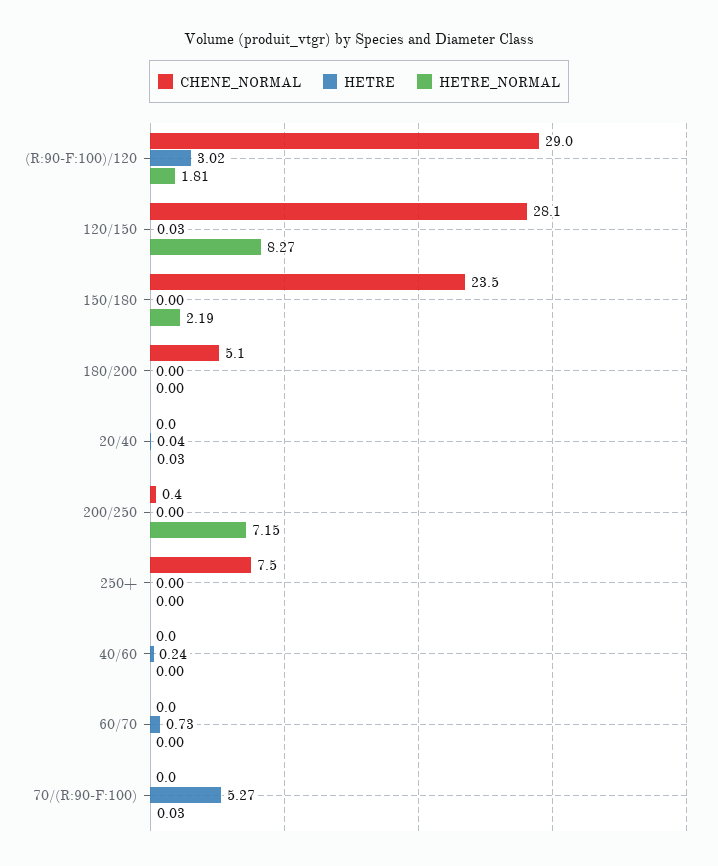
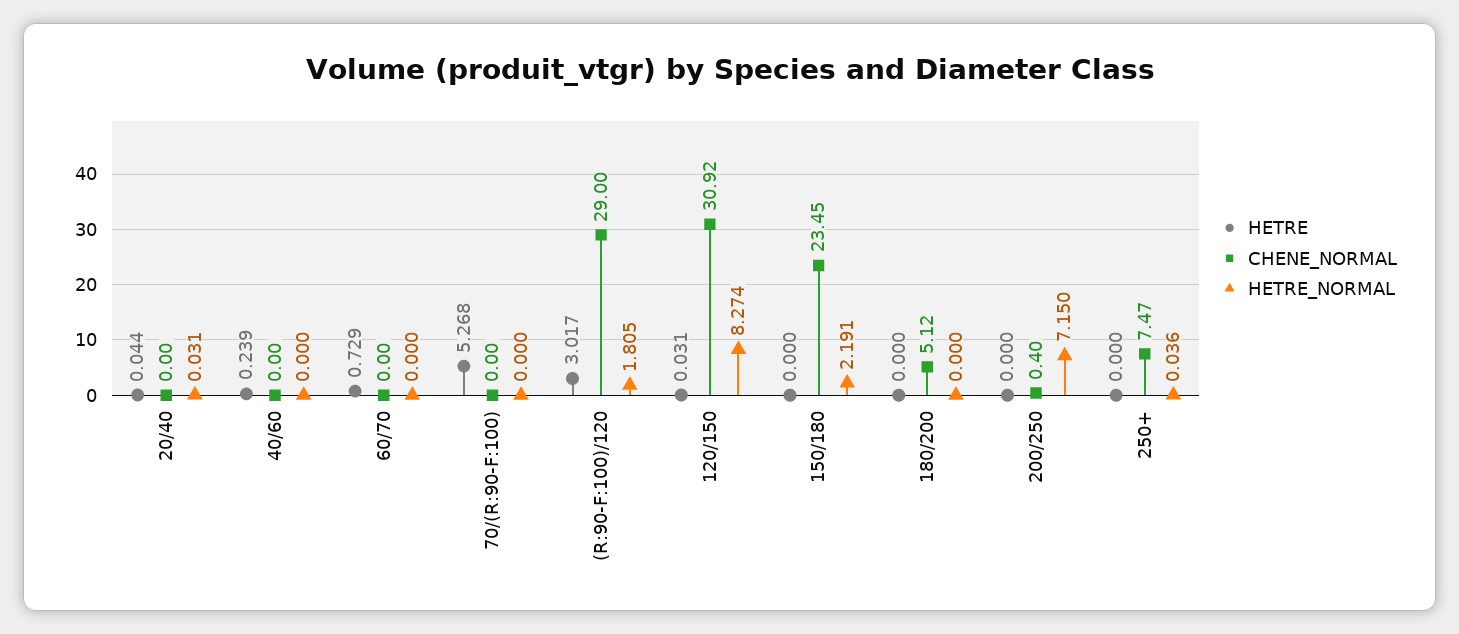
  {
    "CHENE_NORMAL": {
      "(R:90-F:100)/120": 29,
-     "120/150": 28.1,
+     "120/150": 30.92,
      "150/180": 23.45,
      "180/200": 5.12,
      "20/40": 0,
      "200/250": 0.4,
      "250+": 7.47,
      "40/60": 0,
      "60/70": 0,
      "70/(R:90-F:100)": 0
    },
    "HETRE": {
      "(R:90-F:100)/120": 3.017,
      "120/150": 0.031,
      "150/180": 0,
      "180/200": 0,
      "20/40": 0.044,
      "200/250": 0,
      "250+": 0,
      "40/60": 0.239,
      "60/70": 0.729,
      "70/(R:90-F:100)": 5.268
    },
    "HETRE_NORMAL": {
      "(R:90-F:100)/120": 1.805,
      "120/150": 8.274,
      "150/180": 2.191,
      "180/200": 0,
      "20/40": 0.031,
      "200/250": 7.15,
-     "250+": 0,
+     "250+": 0.036,
      "40/60": 0,
      "60/70": 0,
-     "70/(R:90-F:100)": 0.03
+     "70/(R:90-F:100)": 0
    }
  }

